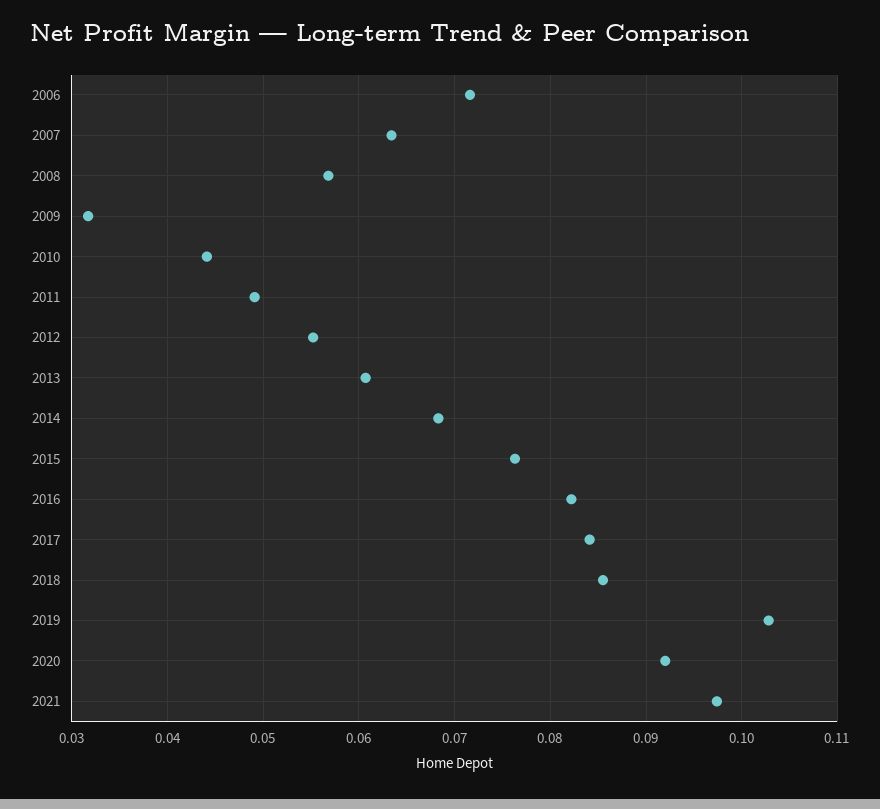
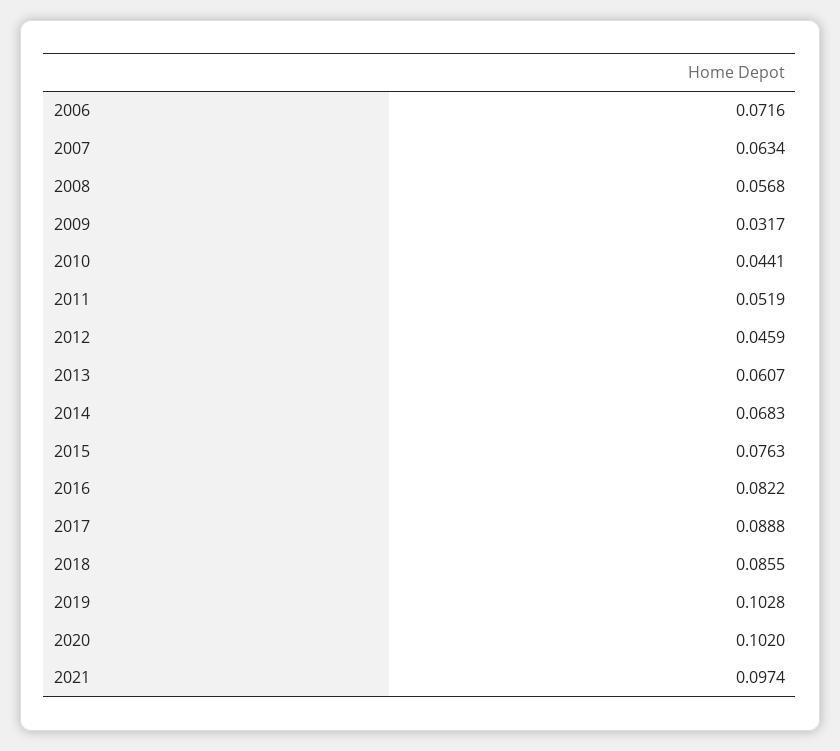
  {
    "2006": 0.0716,
    "2007": 0.0634,
    "2008": 0.0568,
    "2009": 0.0317,
    "2010": 0.0441,
-   "2011": 0.049,
+   "2011": 0.0519,
-   "2012": 0.055,
+   "2012": 0.0459,
    "2013": 0.0607,
    "2014": 0.0683,
    "2015": 0.0763,
    "2016": 0.0822,
-   "2017": 0.084,
+   "2017": 0.0888,
    "2018": 0.0855,
    "2019": 0.1028,
-   "2020": 0.092,
+   "2020": 0.102,
    "2021": 0.0974
  }

